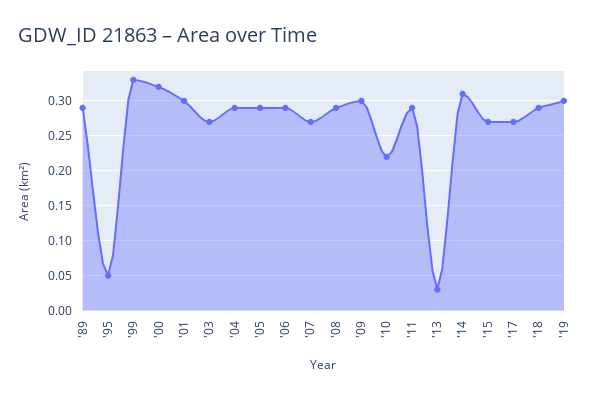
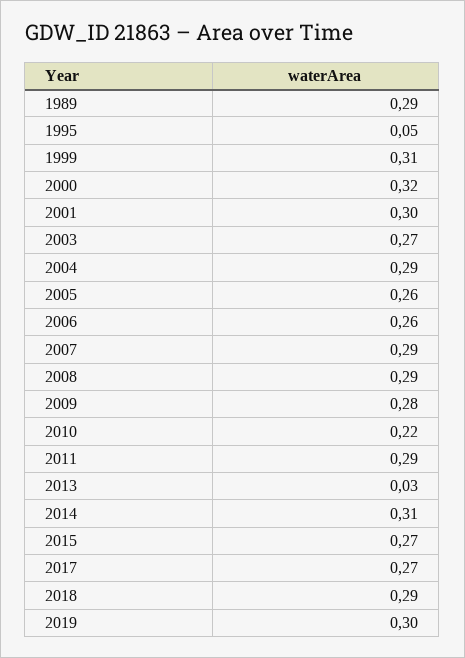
  {
    "'89": 0.29,
    "'95": 0.05,
-   "'99": 0.33,
+   "'99": 0.31,
    "'00": 0.32,
    "'01": 0.3,
    "'03": 0.27,
    "'04": 0.29,
-   "'05": 0.29,
+   "'05": 0.26,
-   "'06": 0.29,
+   "'06": 0.26,
-   "'07": 0.27,
+   "'07": 0.29,
    "'08": 0.29,
-   "'09": 0.3,
+   "'09": 0.28,
    "'10": 0.22,
    "'11": 0.29,
    "'13": 0.03,
    "'14": 0.31,
    "'15": 0.27,
    "'17": 0.27,
    "'18": 0.29,
    "'19": 0.3
  }

